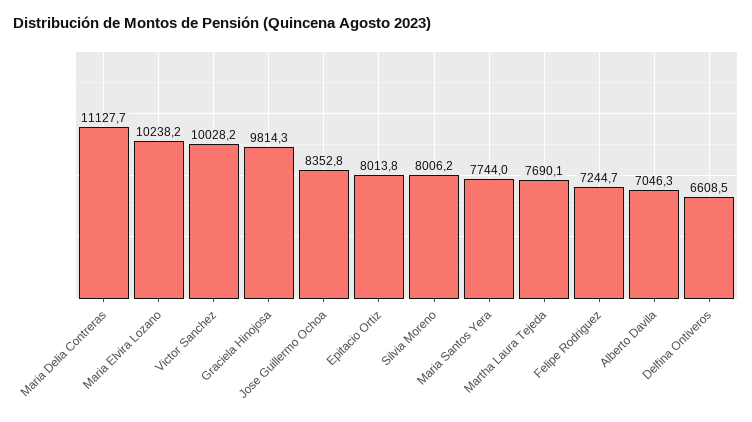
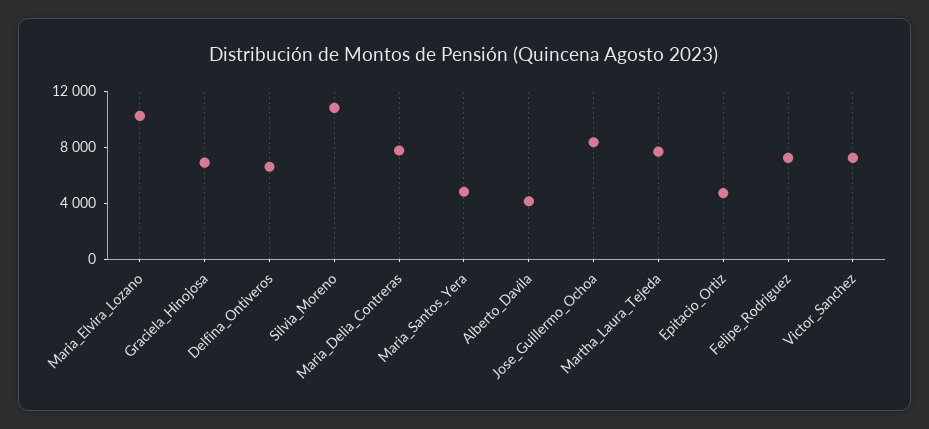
  {
-   "Maria Delia Contreras": 11127.7,
+   "Maria Delia Contreras": 8000,
    "Maria Elvira Lozano": 10238.2,
-   "Victor Sanchez": 10028.2,
+   "Victor Sanchez": 7000,
-   "Graciela Hinojosa": 9814.3,
+   "Graciela Hinojosa": 7000,
    "Jose Guillermo Ochoa": 8352.8,
-   "Epitacio Ortiz": 8013.8,
+   "Epitacio Ortiz": 5000,
-   "Silvia Moreno": 8006.2,
+   "Silvia Moreno": 11000,
-   "Maria Santos Yera": 7744,
+   "Maria Santos Yera": 5000,
    "Martha Laura Tejeda": 7690.1,
    "Felipe Rodriguez": 7244.7,
-   "Alberto Davila": 7046.3,
+   "Alberto Davila": 4000,
    "Delfina Ontiveros": 6608.5
  }

